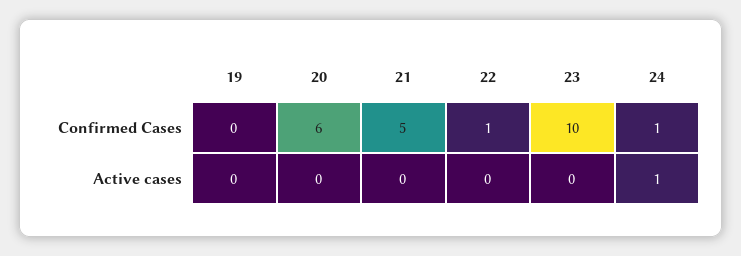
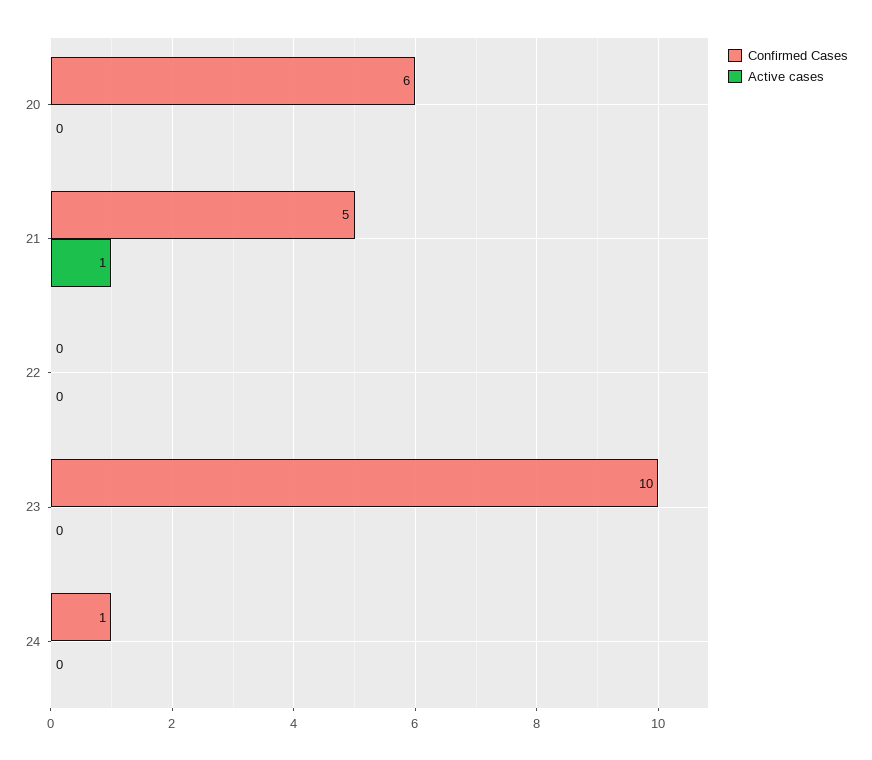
  {
    "Confirmed Cases": {
-     "19": 0,
      "20": 6,
      "21": 5,
-     "22": 1,
+     "22": 0,
      "23": 10,
      "24": 1
    },
    "Active cases": {
-     "19": 0,
      "20": 0,
-     "21": 0,
+     "21": 1,
      "22": 0,
      "23": 0,
-     "24": 1
+     "24": 0
    }
  }

